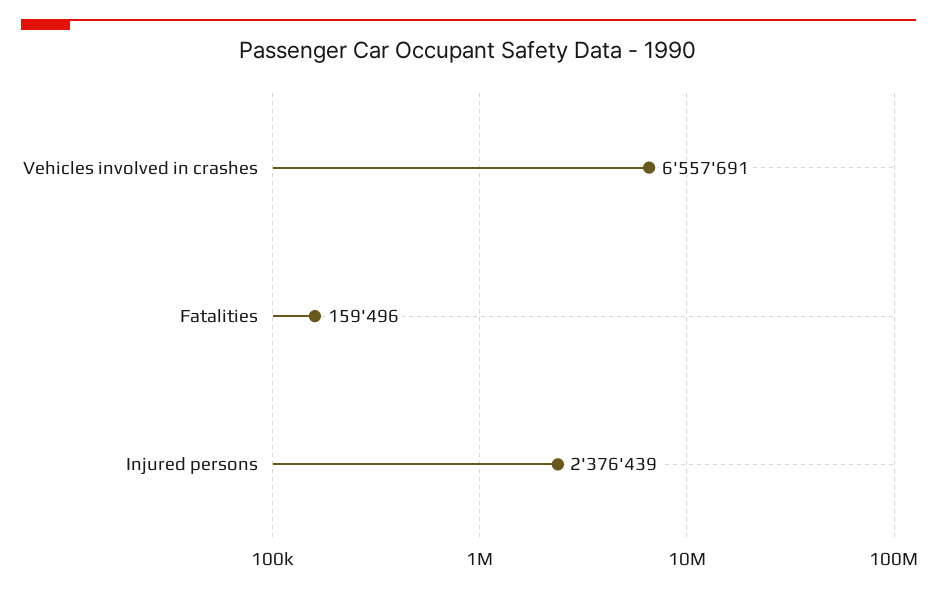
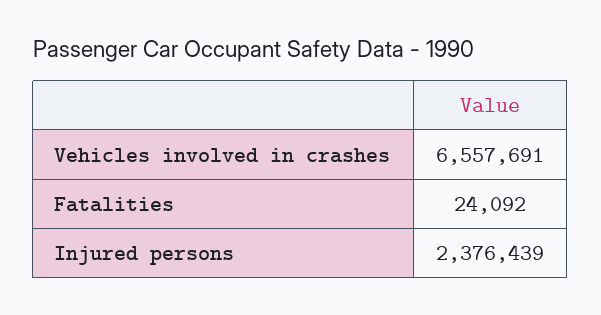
  {
    "Vehicles involved in crashes": 6557691,
-   "Fatalities": 159496,
+   "Fatalities": 24092,
    "Injured persons": 2376439
  }

